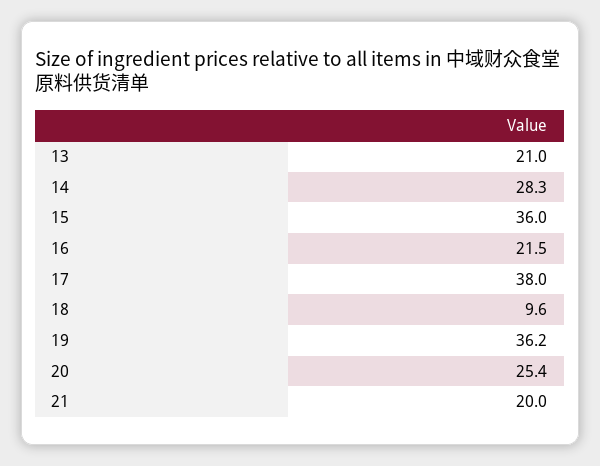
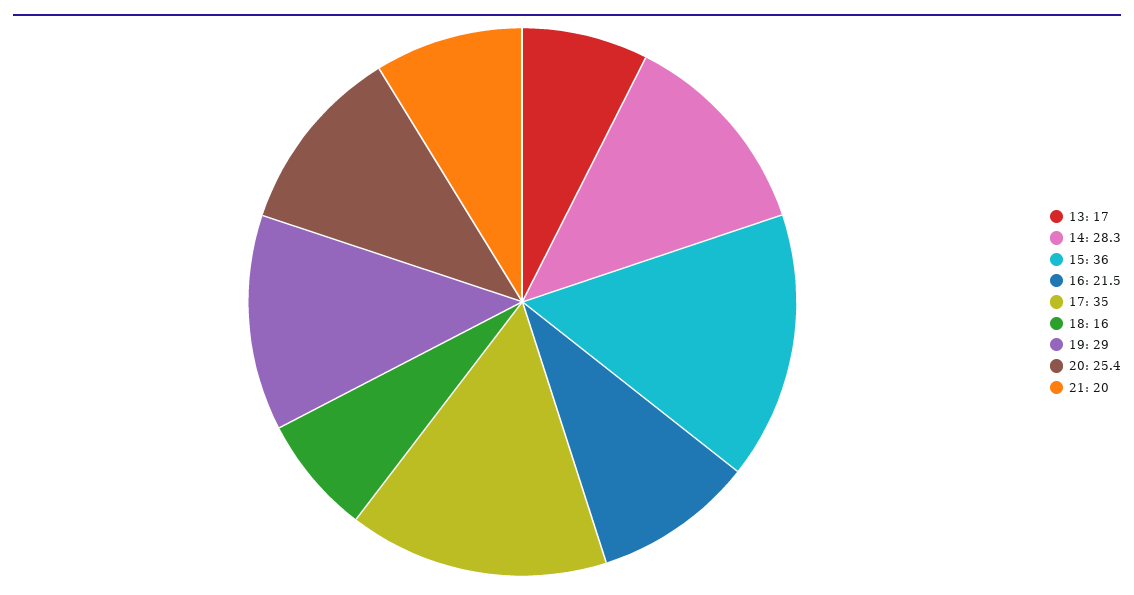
  {
-   "13": 21,
+   "13": 17,
    "14": 28.3,
    "15": 36,
    "16": 21.5,
-   "17": 38,
+   "17": 35,
-   "18": 9.6,
+   "18": 16,
-   "19": 36.2,
+   "19": 29,
    "20": 25.4,
    "21": 20
  }

